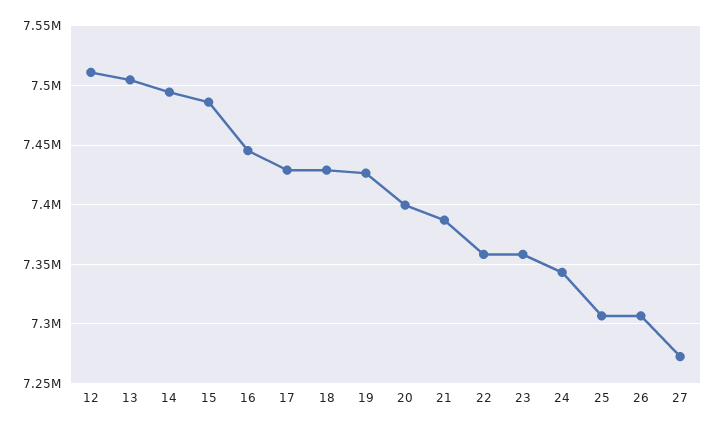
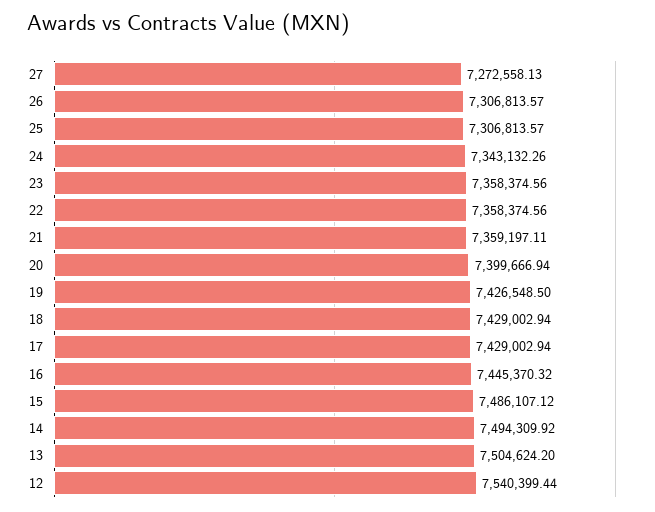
  {
-   "12": 7510000,
+   "12": 7540399.44,
    "13": 7504624.2,
    "14": 7494309.92,
    "15": 7486107.12,
    "16": 7445370.32,
    "17": 7429002.94,
    "18": 7429002.94,
    "19": 7426548.5,
    "20": 7399666.94,
-   "21": 7390000,
+   "21": 7359197.11,
    "22": 7358374.56,
    "23": 7358374.56,
    "24": 7343132.26,
    "25": 7306813.57,
    "26": 7306813.57,
    "27": 7272558.13
  }

